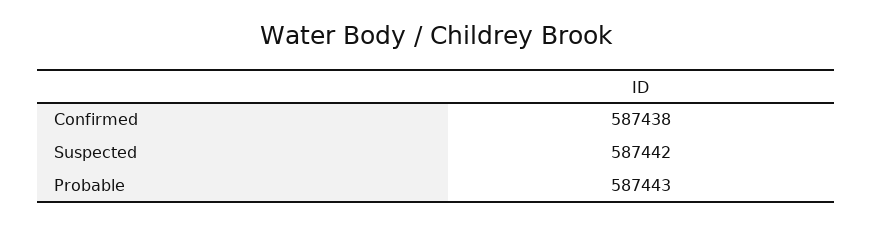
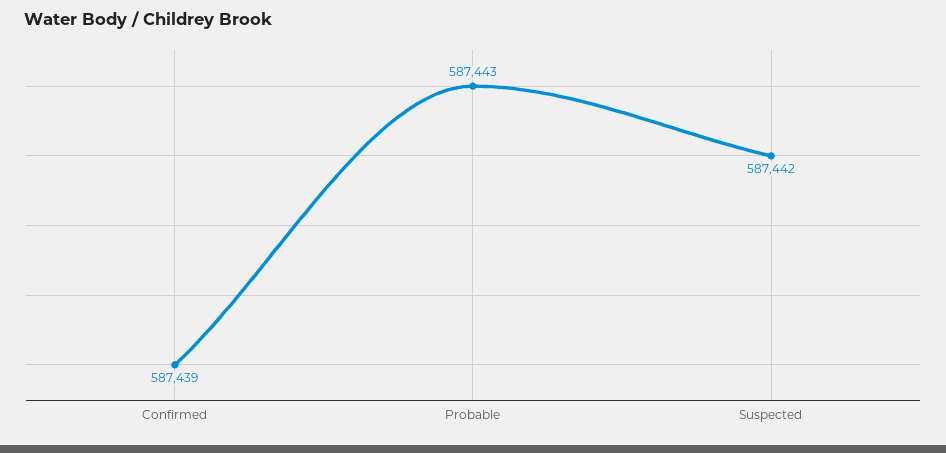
  {
-   "Confirmed": 587438,
+   "Confirmed": 587439,
    "Suspected": 587442,
    "Probable": 587443
  }

